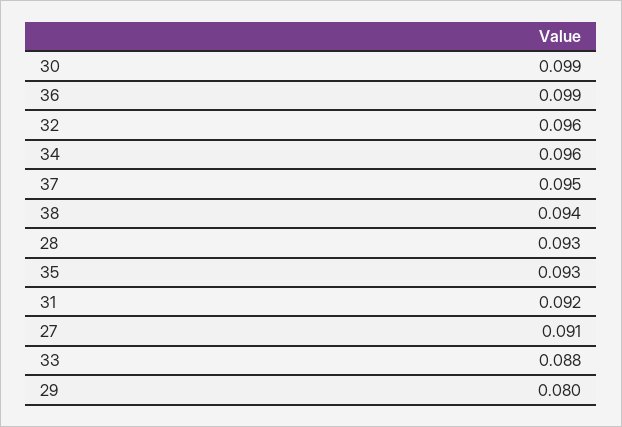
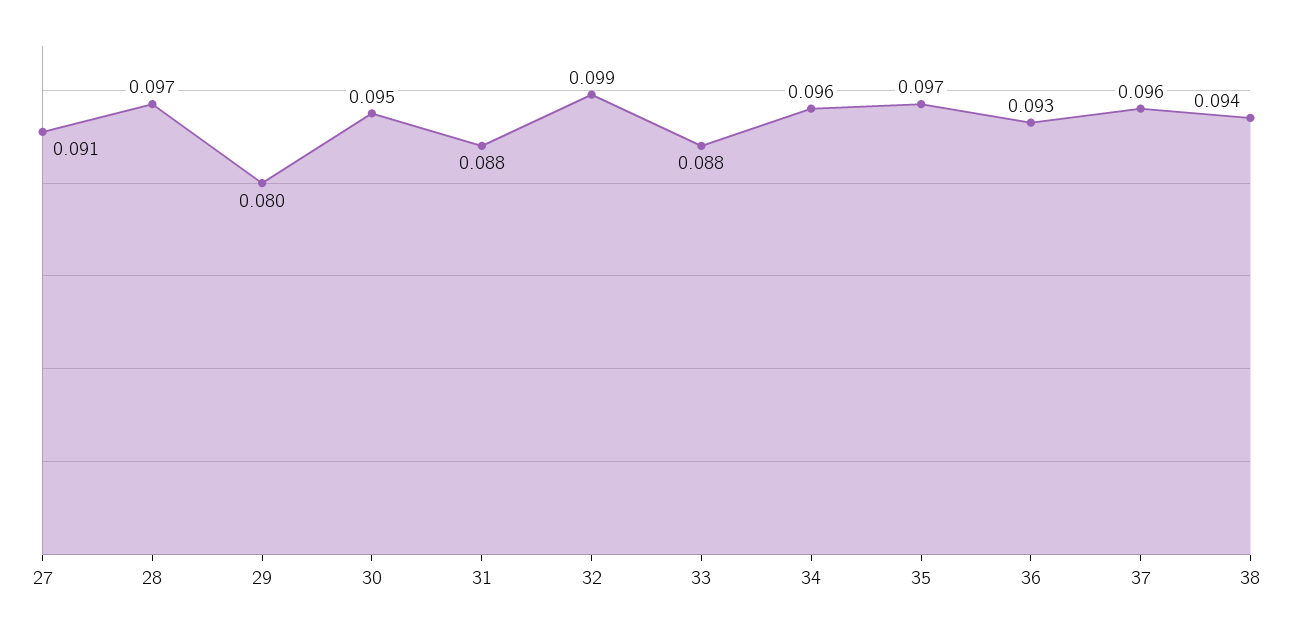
  {
-   "30": 0.099,
+   "30": 0.095,
-   "36": 0.099,
+   "36": 0.093,
-   "32": 0.096,
+   "32": 0.099,
    "34": 0.096,
-   "37": 0.095,
+   "37": 0.096,
    "38": 0.094,
-   "28": 0.093,
+   "28": 0.097,
-   "35": 0.093,
+   "35": 0.097,
-   "31": 0.092,
+   "31": 0.088,
    "27": 0.091,
    "33": 0.088,
    "29": 0.08
  }

